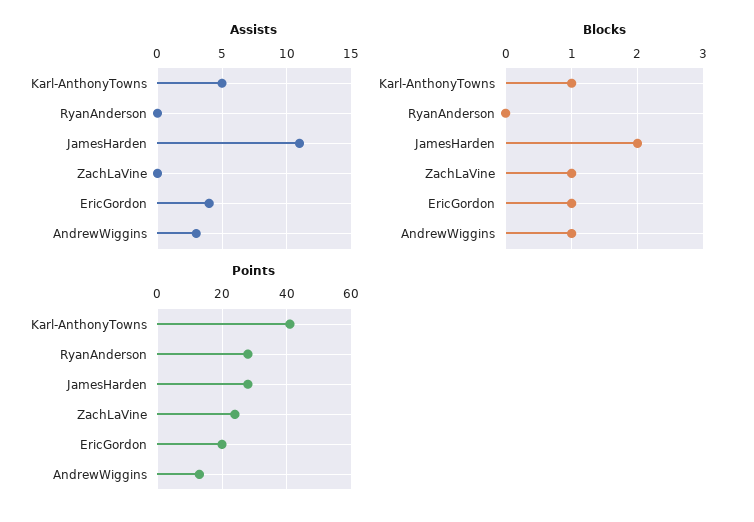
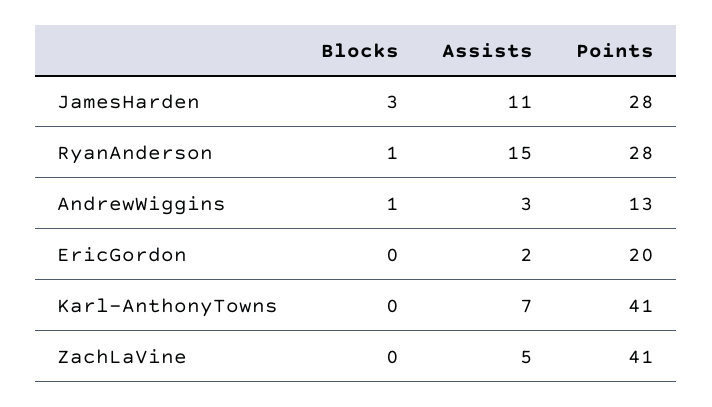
  {
    "Assists": {
-     "Karl-AnthonyTowns": 5,
+     "Karl-AnthonyTowns": 7,
-     "RyanAnderson": 0,
+     "RyanAnderson": 15,
      "JamesHarden": 11,
-     "ZachLaVine": 0,
+     "ZachLaVine": 5,
-     "EricGordon": 4,
+     "EricGordon": 2,
      "AndrewWiggins": 3
    },
    "Blocks": {
-     "Karl-AnthonyTowns": 1,
+     "Karl-AnthonyTowns": 0,
-     "RyanAnderson": 0,
+     "RyanAnderson": 1,
-     "JamesHarden": 2,
+     "JamesHarden": 3,
-     "ZachLaVine": 1,
+     "ZachLaVine": 0,
-     "EricGordon": 1,
+     "EricGordon": 0,
      "AndrewWiggins": 1
    },
    "Points": {
      "Karl-AnthonyTowns": 41,
      "RyanAnderson": 28,
      "JamesHarden": 28,
-     "ZachLaVine": 25,
+     "ZachLaVine": 41,
      "EricGordon": 20,
      "AndrewWiggins": 13
    }
  }

